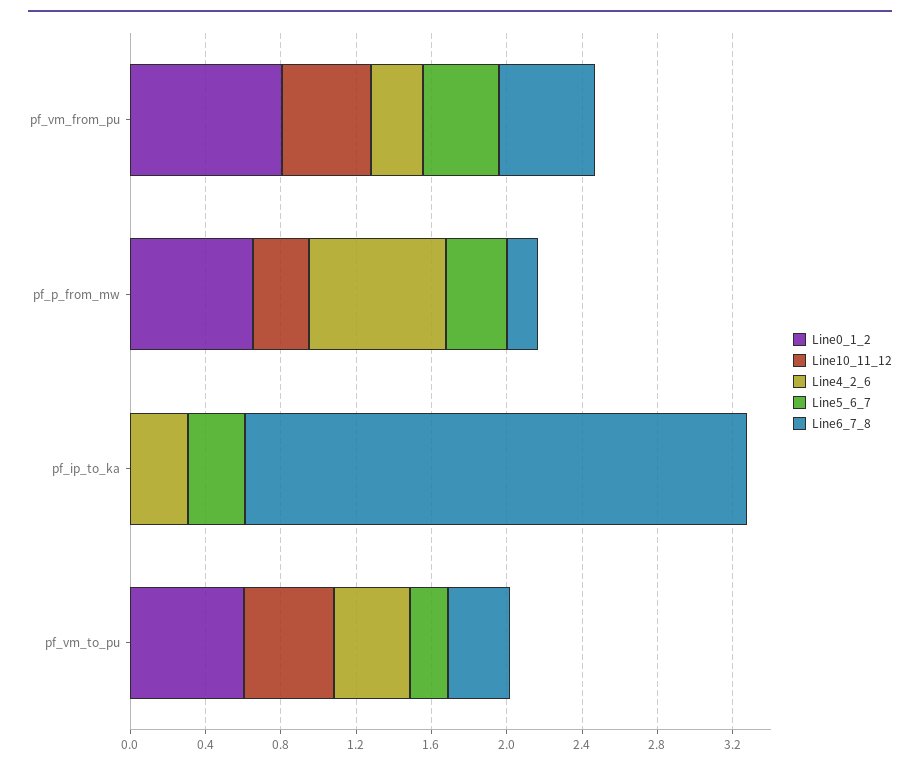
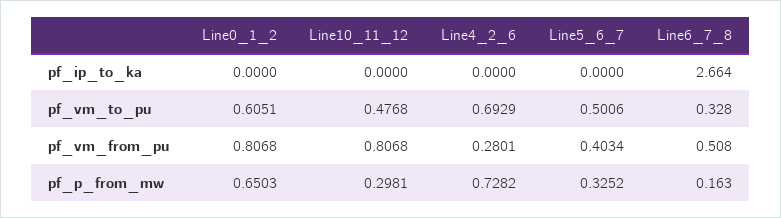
  {
    "Line0_1_2": {
      "pf_vm_from_pu": 0.8068,
      "pf_p_from_mw": 0.6503,
      "pf_ip_to_ka": 0,
      "pf_vm_to_pu": 0.6051
    },
    "Line10_11_12": {
-     "pf_vm_from_pu": 0.5,
+     "pf_vm_from_pu": 0.8068,
      "pf_p_from_mw": 0.2981,
      "pf_ip_to_ka": 0,
      "pf_vm_to_pu": 0.4768
    },
    "Line4_2_6": {
      "pf_vm_from_pu": 0.2801,
      "pf_p_from_mw": 0.7282,
-     "pf_ip_to_ka": 0.3,
+     "pf_ip_to_ka": 0,
-     "pf_vm_to_pu": 0.4
+     "pf_vm_to_pu": 0.6929
    },
    "Line5_6_7": {
      "pf_vm_from_pu": 0.4034,
      "pf_p_from_mw": 0.3252,
-     "pf_ip_to_ka": 0.3,
+     "pf_ip_to_ka": 0,
-     "pf_vm_to_pu": 0.2
+     "pf_vm_to_pu": 0.5006
    },
    "Line6_7_8": {
      "pf_vm_from_pu": 0.508,
      "pf_p_from_mw": 0.163,
      "pf_ip_to_ka": 2.664,
      "pf_vm_to_pu": 0.328
    }
  }

